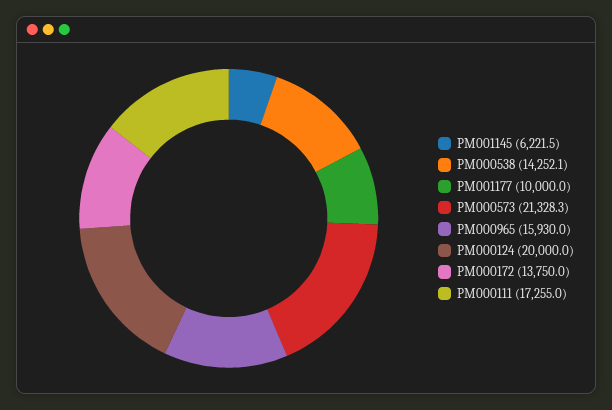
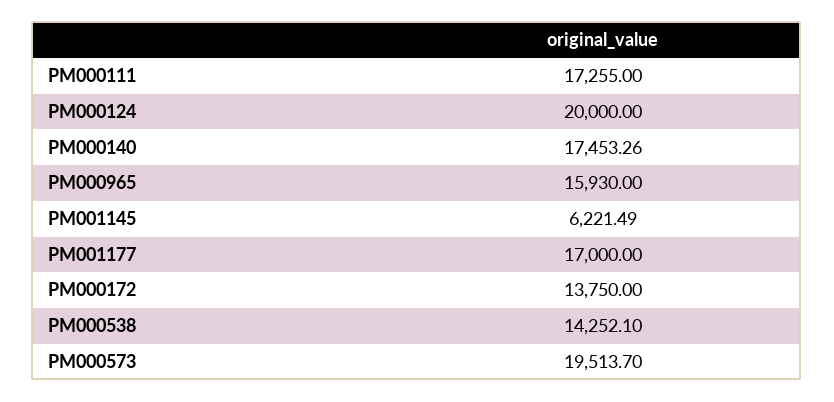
  {
    "PM001145": 6221.49,
    "PM000538": 14252.1,
-   "PM001177": 10000,
+   "PM001177": 17000,
-   "PM000573": 21328.3,
+   "PM000573": 19513.7,
    "PM000965": 15930,
    "PM000124": 20000,
    "PM000172": 13750,
-   "PM000111": 17255
+   "PM000111": 17255,
+   "PM000140": 17453.26
  }

